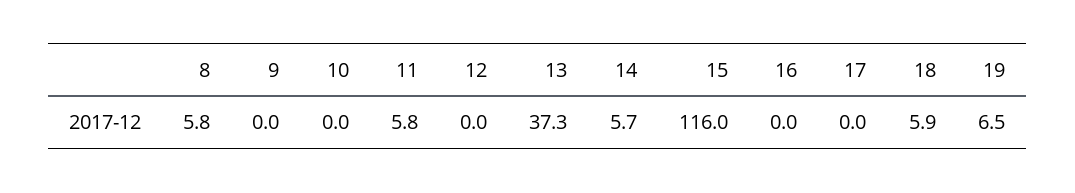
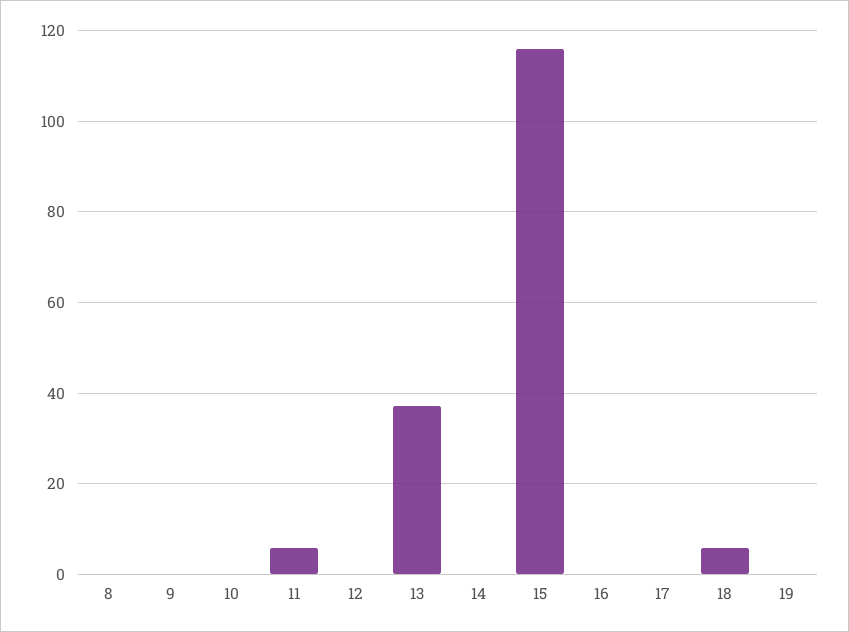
  {
-   "8": 5.8,
+   "8": 0,
    "9": 0,
    "10": 0,
    "11": 5.8,
    "12": 0,
    "13": 37.3,
-   "14": 5.7,
+   "14": 0,
    "15": 116,
    "16": 0,
    "17": 0,
    "18": 5.9,
-   "19": 6.5
+   "19": 0
  }

